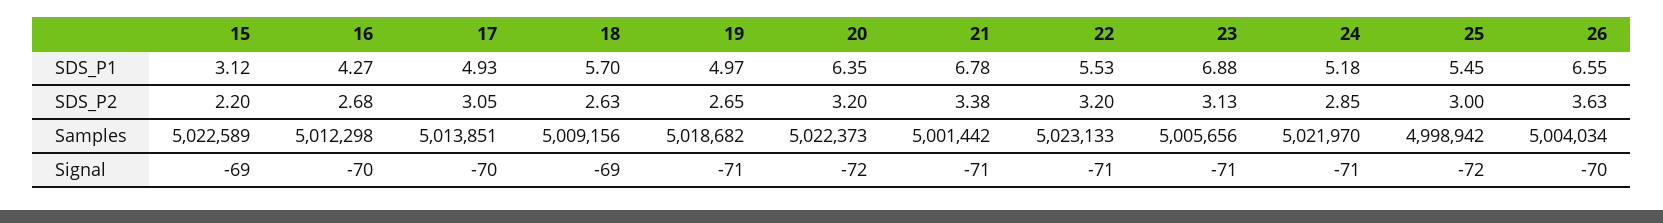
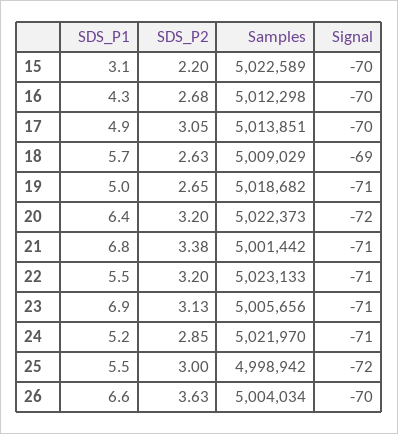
  {
    "15": {
      "SDS_P1": 3.12,
      "SDS_P2": 2.2,
      "Samples": 5022589,
-     "Signal": -69
+     "Signal": -70
    },
    "16": {
      "SDS_P1": 4.27,
      "SDS_P2": 2.68,
      "Samples": 5012298,
      "Signal": -70
    },
    "17": {
      "SDS_P1": 4.93,
      "SDS_P2": 3.05,
      "Samples": 5013851,
      "Signal": -70
    },
    "18": {
      "SDS_P1": 5.7,
      "SDS_P2": 2.63,
-     "Samples": 5009156,
+     "Samples": 5009029,
      "Signal": -69
    },
    "19": {
      "SDS_P1": 4.97,
      "SDS_P2": 2.65,
      "Samples": 5018682,
      "Signal": -71
    },
    "20": {
      "SDS_P1": 6.35,
      "SDS_P2": 3.2,
      "Samples": 5022373,
      "Signal": -72
    },
    "21": {
      "SDS_P1": 6.78,
      "SDS_P2": 3.38,
      "Samples": 5001442,
      "Signal": -71
    },
    "22": {
      "SDS_P1": 5.53,
      "SDS_P2": 3.2,
      "Samples": 5023133,
      "Signal": -71
    },
    "23": {
      "SDS_P1": 6.88,
      "SDS_P2": 3.13,
      "Samples": 5005656,
      "Signal": -71
    },
    "24": {
      "SDS_P1": 5.18,
      "SDS_P2": 2.85,
      "Samples": 5021970,
      "Signal": -71
    },
    "25": {
      "SDS_P1": 5.45,
      "SDS_P2": 3,
      "Samples": 4998942,
      "Signal": -72
    },
    "26": {
      "SDS_P1": 6.55,
      "SDS_P2": 3.63,
      "Samples": 5004034,
      "Signal": -70
    }
  }

